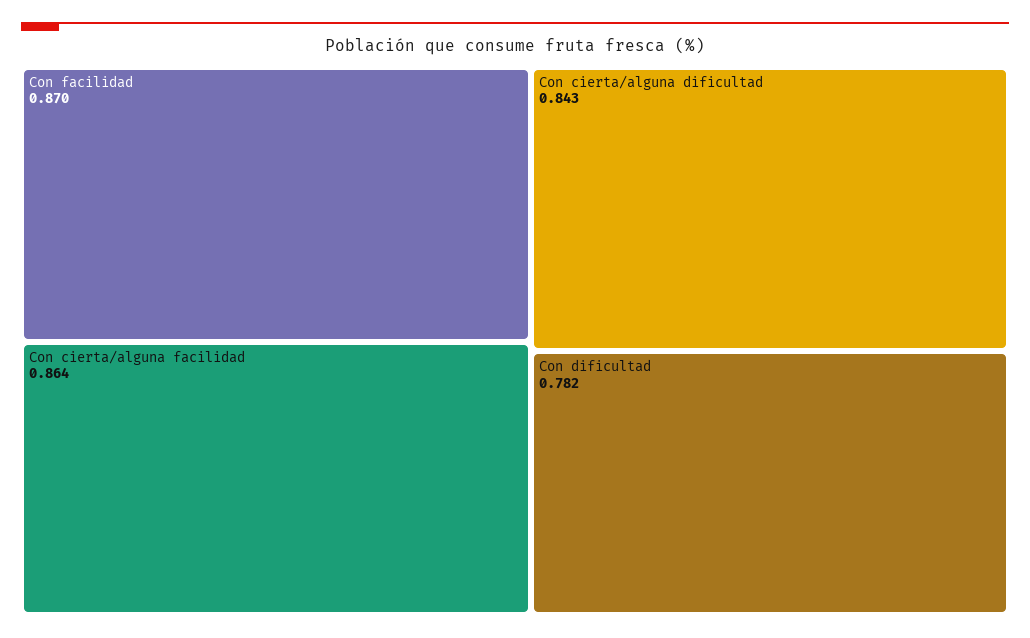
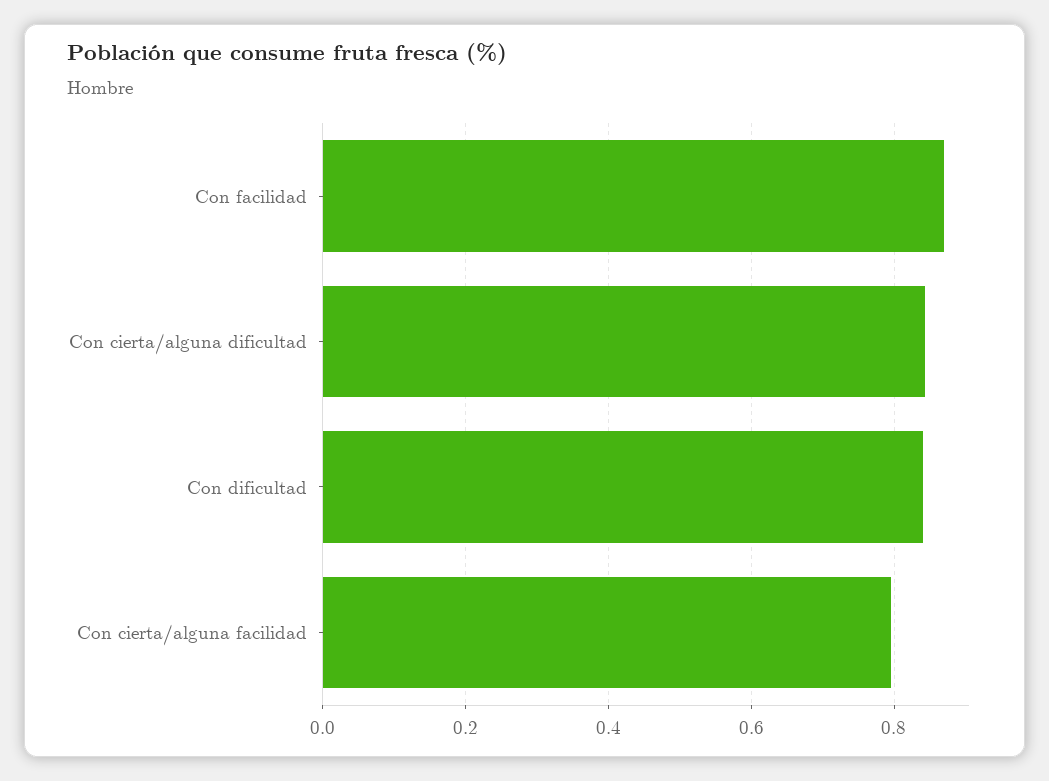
  {
    "Con facilidad": 0.87,
-   "Con cierta/alguna facilidad": 0.864,
+   "Con cierta/alguna facilidad": 0.8,
    "Con cierta/alguna dificultad": 0.843,
-   "Con dificultad": 0.782
+   "Con dificultad": 0.84
  }

